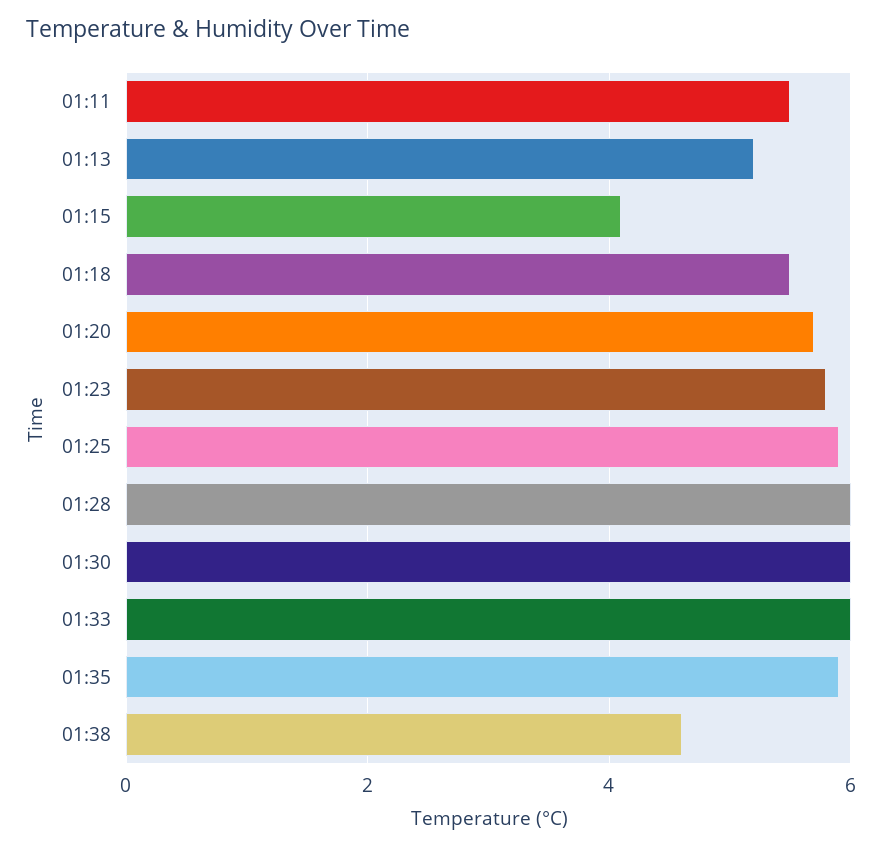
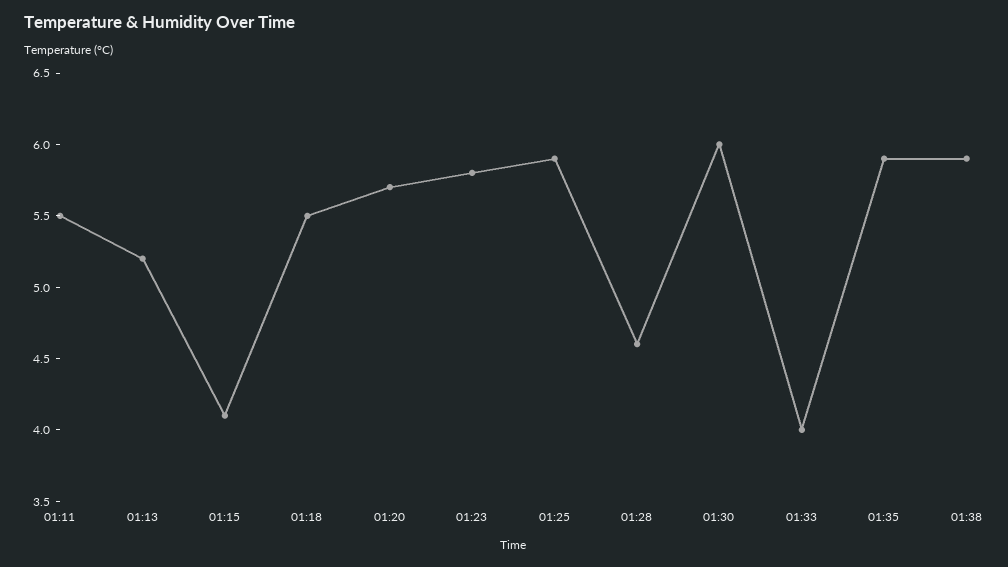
  {
    "01:11": 5.5,
    "01:13": 5.2,
    "01:15": 4.1,
    "01:18": 5.5,
    "01:20": 5.7,
    "01:23": 5.8,
    "01:25": 5.9,
-   "01:28": 6,
+   "01:28": 4.6,
    "01:30": 6,
-   "01:33": 6,
+   "01:33": 4,
    "01:35": 5.9,
-   "01:38": 4.5
+   "01:38": 5.9
  }

